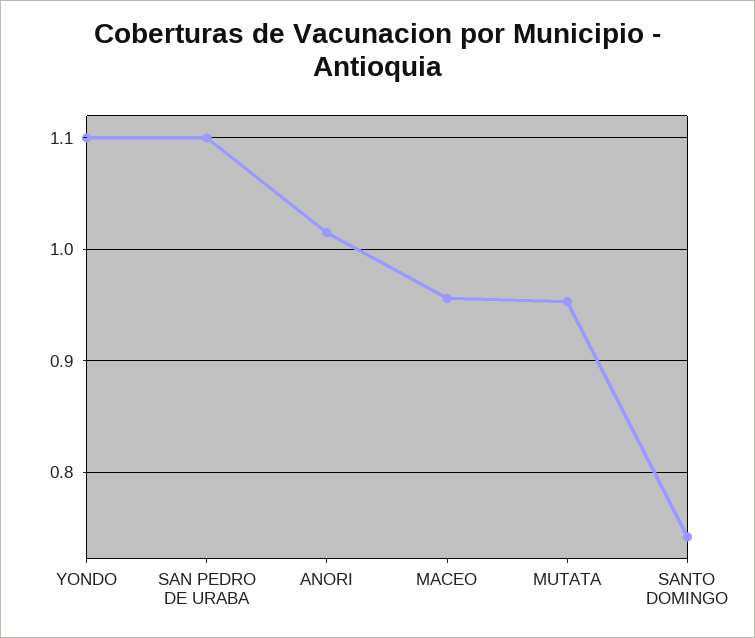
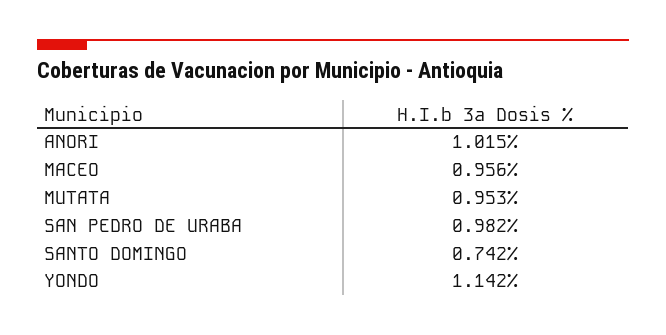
  {
-   "YONDO": 1.1,
+   "YONDO": 1.142,
-   "SAN PEDRO DE URABA": 1.1,
+   "SAN PEDRO DE URABA": 0.982,
    "ANORI": 1.015,
    "MACEO": 0.956,
    "MUTATA": 0.953,
    "SANTO DOMINGO": 0.742
  }

